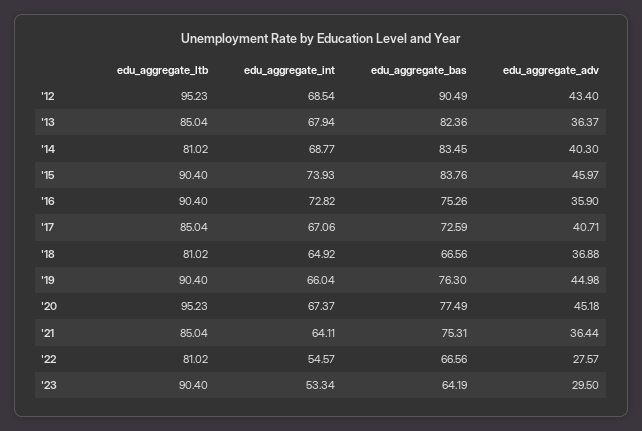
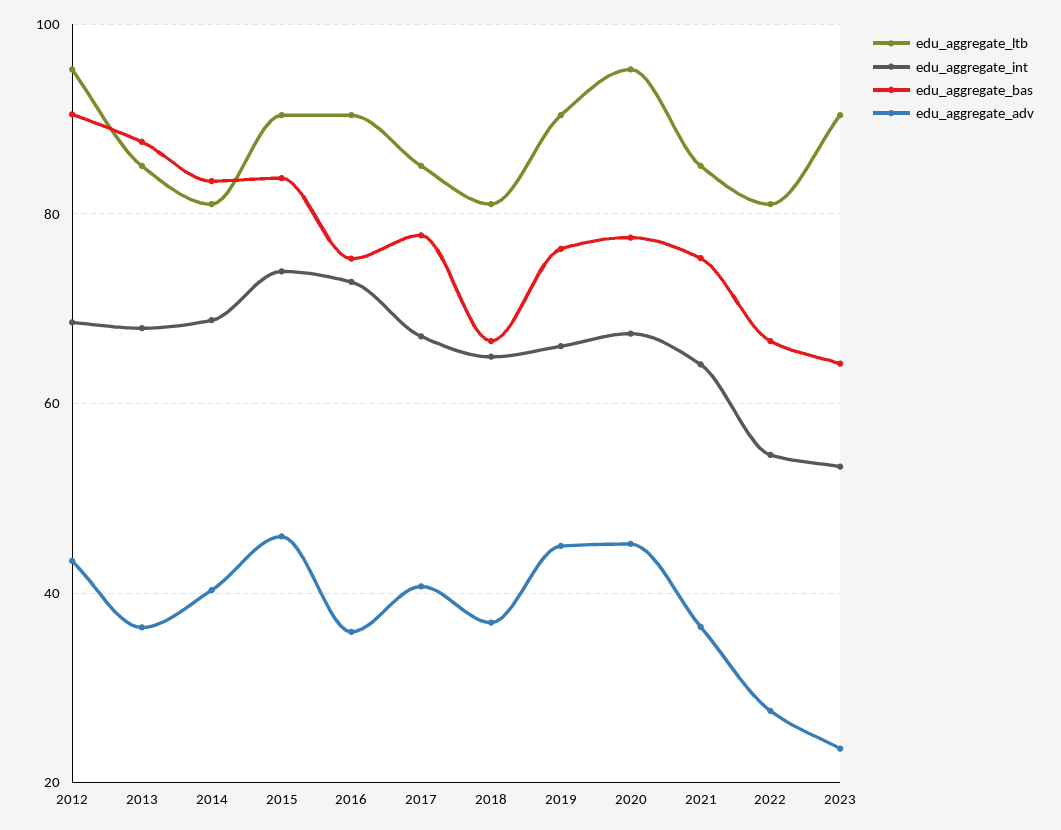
  {
    "edu_aggregate_ltb": {
      "'12": 95.23,
      "'13": 85.04,
      "'14": 81.02,
      "'15": 90.4,
      "'16": 90.4,
      "'17": 85.04,
      "'18": 81.02,
      "'19": 90.4,
      "'20": 95.23,
      "'21": 85.04,
      "'22": 81.02,
      "'23": 90.4
    },
    "edu_aggregate_int": {
      "'12": 68.54,
      "'13": 67.94,
      "'14": 68.77,
      "'15": 73.93,
      "'16": 72.82,
      "'17": 67.06,
      "'18": 64.92,
      "'19": 66.04,
      "'20": 67.37,
      "'21": 64.11,
      "'22": 54.57,
      "'23": 53.34
    },
    "edu_aggregate_bas": {
      "'12": 90.49,
-     "'13": 82.36,
+     "'13": 88,
      "'14": 83.45,
      "'15": 83.76,
      "'16": 75.26,
-     "'17": 72.59,
+     "'17": 78,
      "'18": 66.56,
      "'19": 76.3,
      "'20": 77.49,
      "'21": 75.31,
      "'22": 66.56,
      "'23": 64.19
    },
    "edu_aggregate_adv": {
      "'12": 43.4,
      "'13": 36.37,
      "'14": 40.3,
      "'15": 45.97,
      "'16": 35.9,
      "'17": 40.71,
      "'18": 36.88,
      "'19": 44.98,
      "'20": 45.18,
      "'21": 36.44,
      "'22": 27.57,
-     "'23": 29.5
+     "'23": 24
    }
  }

